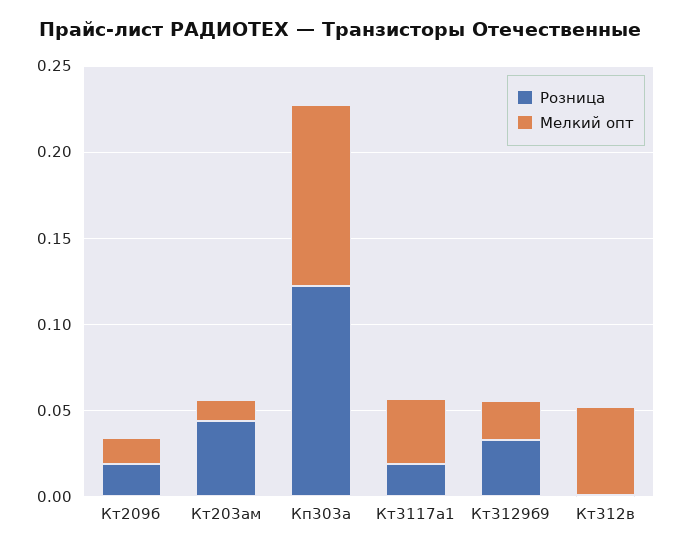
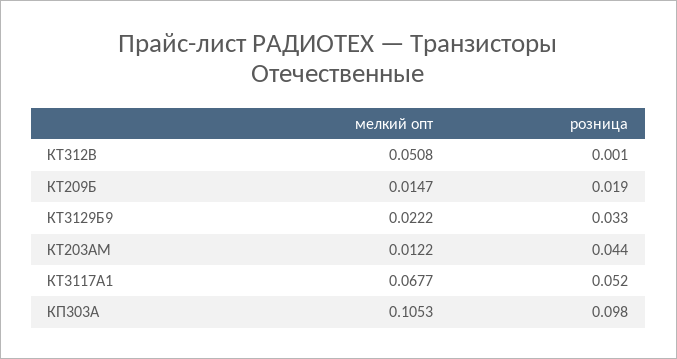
  {
    "Розница": {
      "Кт209б": 0.019,
      "Кт203ам": 0.044,
-     "Кп303а": 0.12,
+     "Кп303а": 0.098,
-     "Кт3117а1": 0.02,
+     "Кт3117а1": 0.052,
      "Кт3129б9": 0.033,
      "Кт312в": 0.001
    },
    "Мелкий опт": {
      "Кт209б": 0.0147,
      "Кт203ам": 0.0122,
      "Кп303а": 0.1053,
-     "Кт3117а1": 0.04,
+     "Кт3117а1": 0.0677,
      "Кт3129б9": 0.0222,
      "Кт312в": 0.0508
    }
  }

